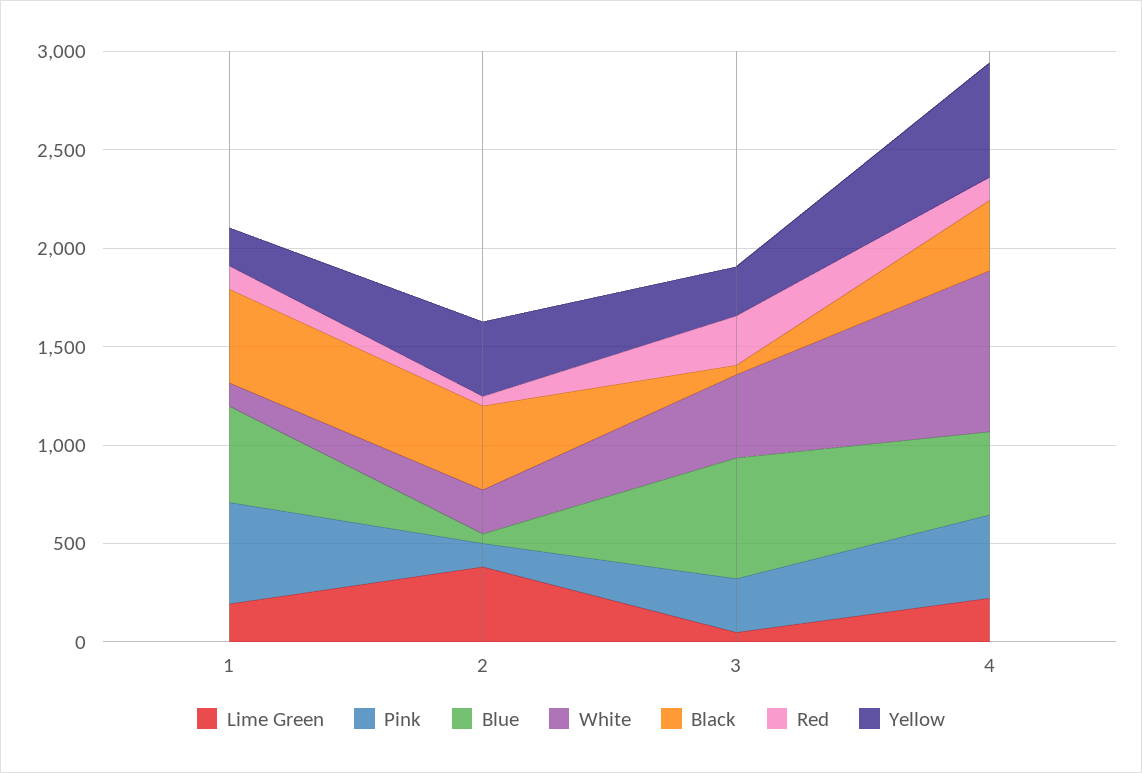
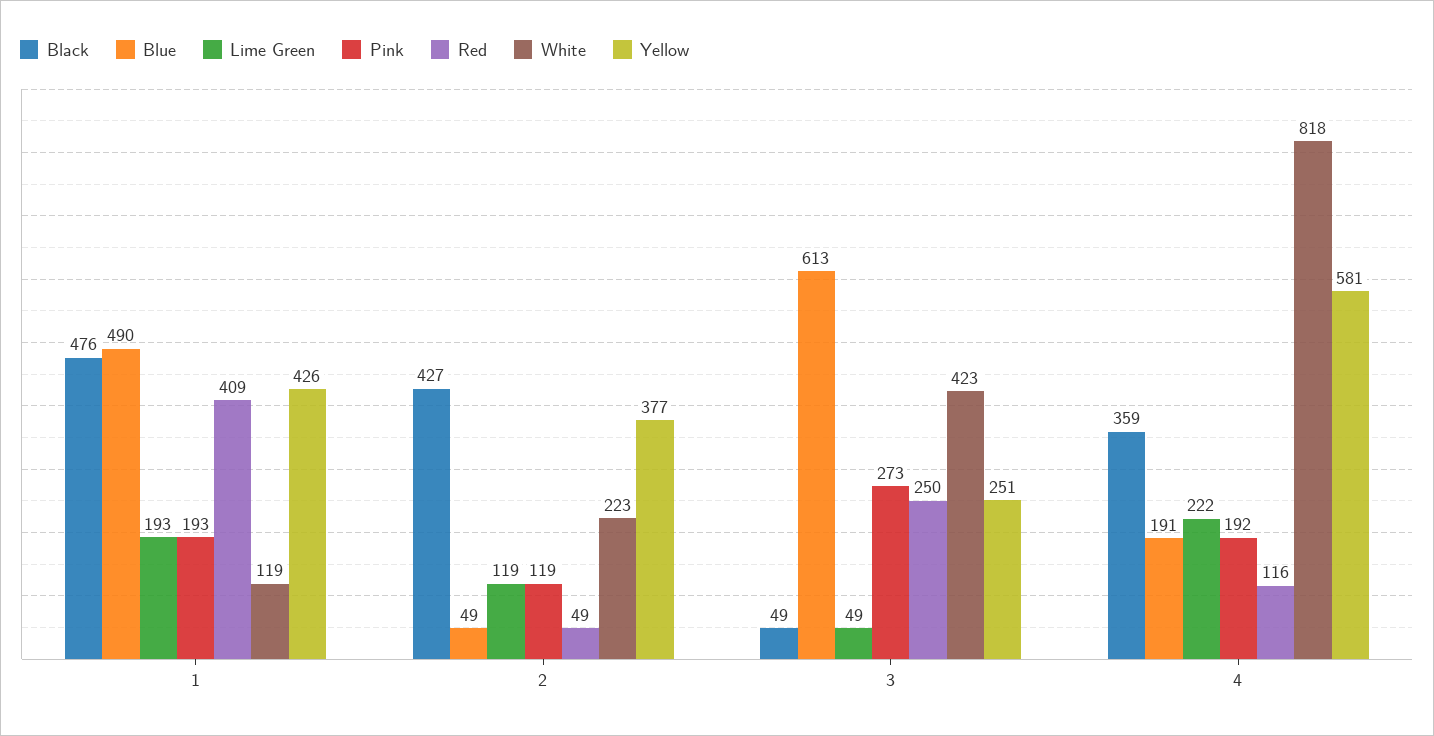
  {
    "Lime Green": {
      "1": 193,
-     "2": 400,
+     "2": 119,
      "3": 49,
      "4": 222
    },
    "Pink": {
-     "1": 500,
+     "1": 193,
      "2": 119,
      "3": 273,
-     "4": 400
+     "4": 192
    },
    "Blue": {
      "1": 490,
      "2": 49,
      "3": 613,
-     "4": 400
+     "4": 191
    },
    "White": {
      "1": 119,
      "2": 223,
      "3": 423,
      "4": 818
    },
    "Black": {
      "1": 476,
      "2": 427,
      "3": 49,
      "4": 359
    },
    "Red": {
-     "1": 100,
+     "1": 409,
      "2": 49,
      "3": 250,
      "4": 116
    },
    "Yellow": {
-     "1": 200,
+     "1": 426,
      "2": 377,
      "3": 251,
      "4": 581
    }
  }

